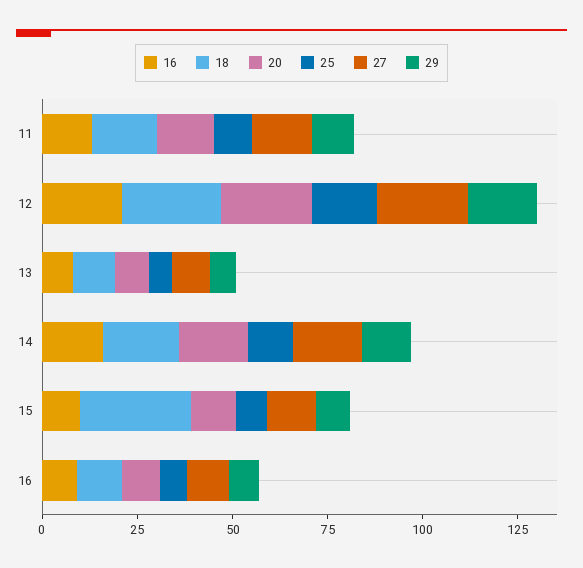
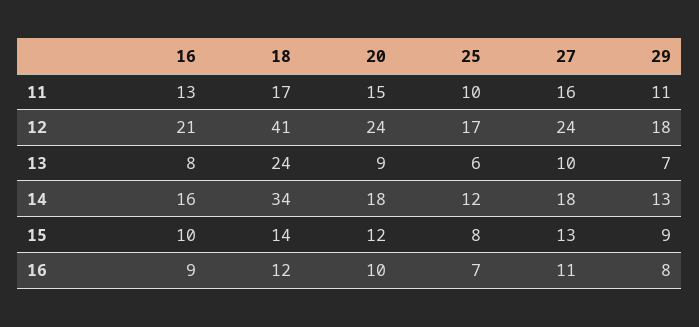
  {
    "16": {
      "11": 13,
      "12": 21,
      "13": 8,
      "14": 16,
      "15": 10,
      "16": 9
    },
    "18": {
      "11": 17,
-     "12": 25,
+     "12": 41,
-     "13": 10,
+     "13": 24,
-     "14": 20,
+     "14": 34,
-     "15": 30,
+     "15": 14,
      "16": 12
    },
    "20": {
      "11": 15,
      "12": 24,
      "13": 9,
      "14": 18,
      "15": 12,
      "16": 10
    },
    "25": {
      "11": 10,
      "12": 17,
      "13": 6,
      "14": 12,
      "15": 8,
      "16": 7
    },
    "27": {
      "11": 16,
      "12": 24,
      "13": 10,
      "14": 18,
      "15": 13,
      "16": 11
    },
    "29": {
      "11": 11,
      "12": 18,
      "13": 7,
      "14": 13,
      "15": 9,
      "16": 8
    }
  }

